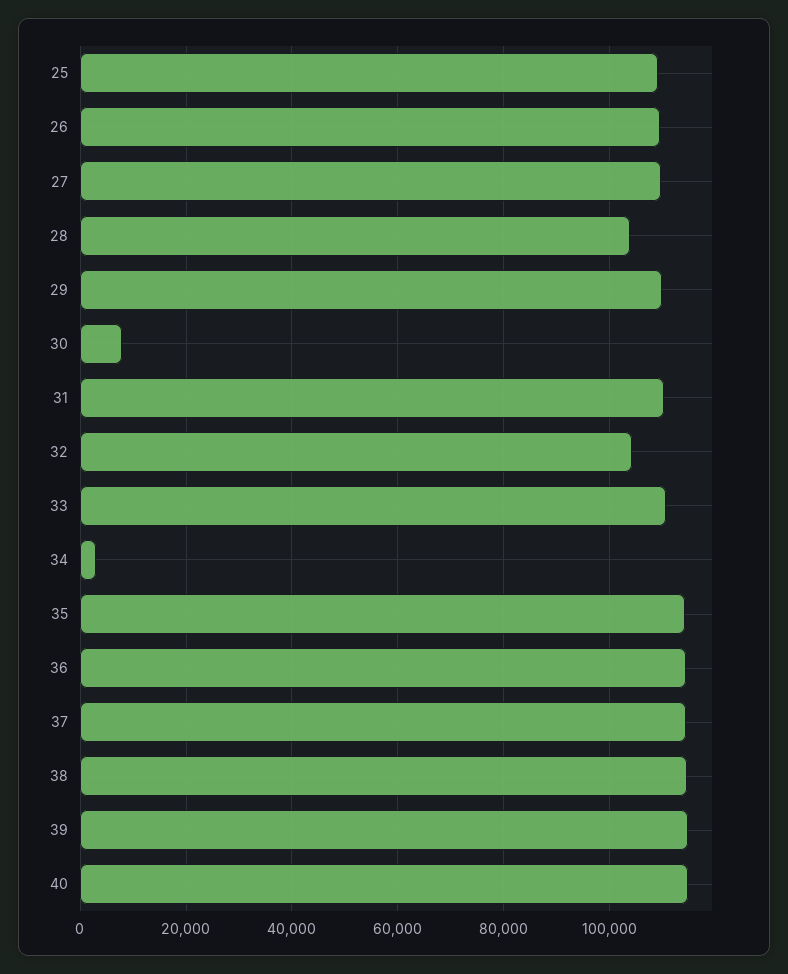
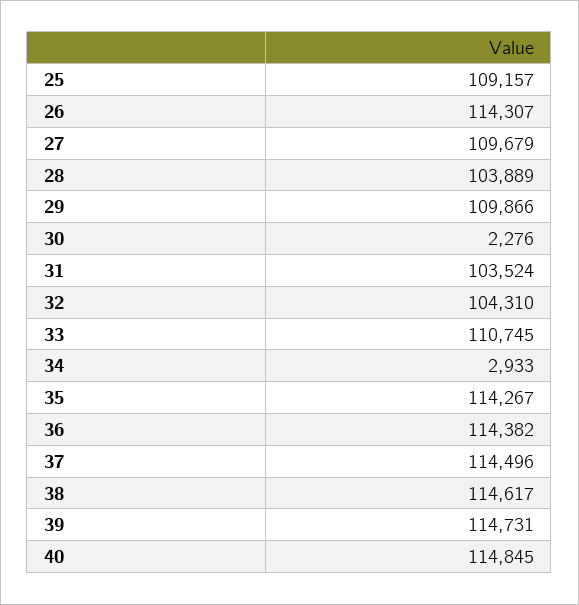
  {
    "25": 109157,
-   "26": 110000,
+   "26": 114307,
    "27": 109679,
    "28": 103889,
    "29": 109866,
-   "30": 8000,
+   "30": 2276,
-   "31": 110000,
+   "31": 103524,
    "32": 104310,
    "33": 110745,
    "34": 2933,
    "35": 114267,
    "36": 114382,
    "37": 114496,
    "38": 114617,
    "39": 114731,
    "40": 114845
  }

